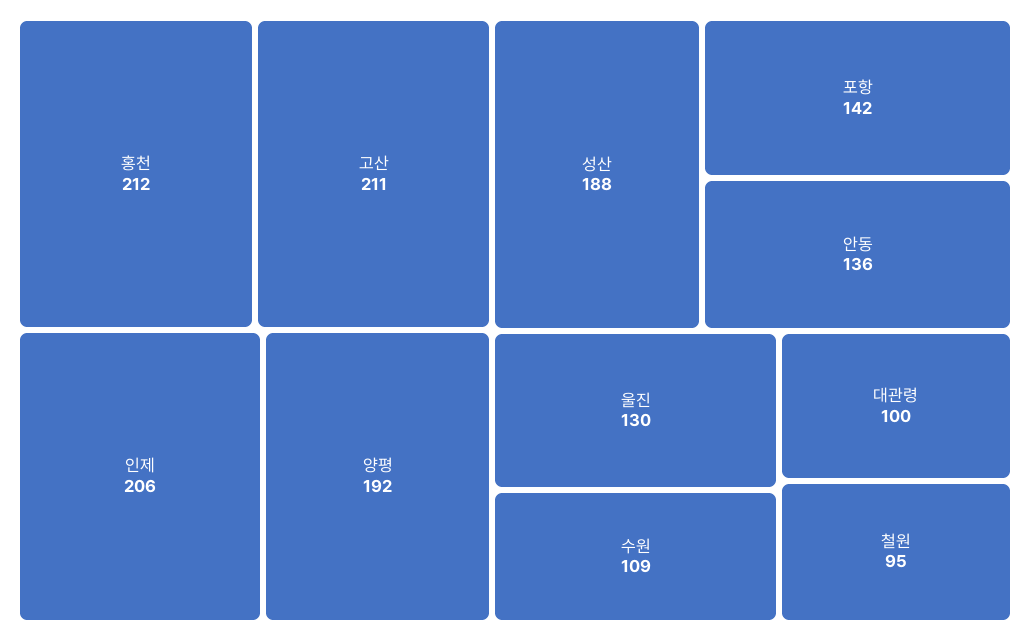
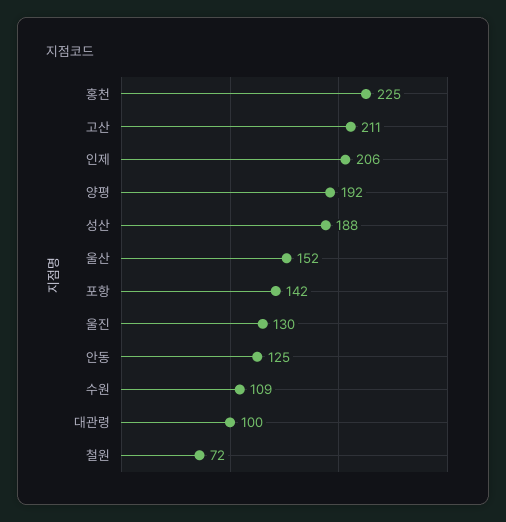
  {
-   "홍천": 212,
+   "홍천": 225,
    "고산": 211,
    "인제": 206,
    "양평": 192,
    "성산": 188,
    "포항": 142,
-   "안동": 136,
+   "안동": 125,
    "울진": 130,
    "수원": 109,
    "대관령": 100,
-   "철원": 95
+   "철원": 72,
+   "울산": 152
  }

